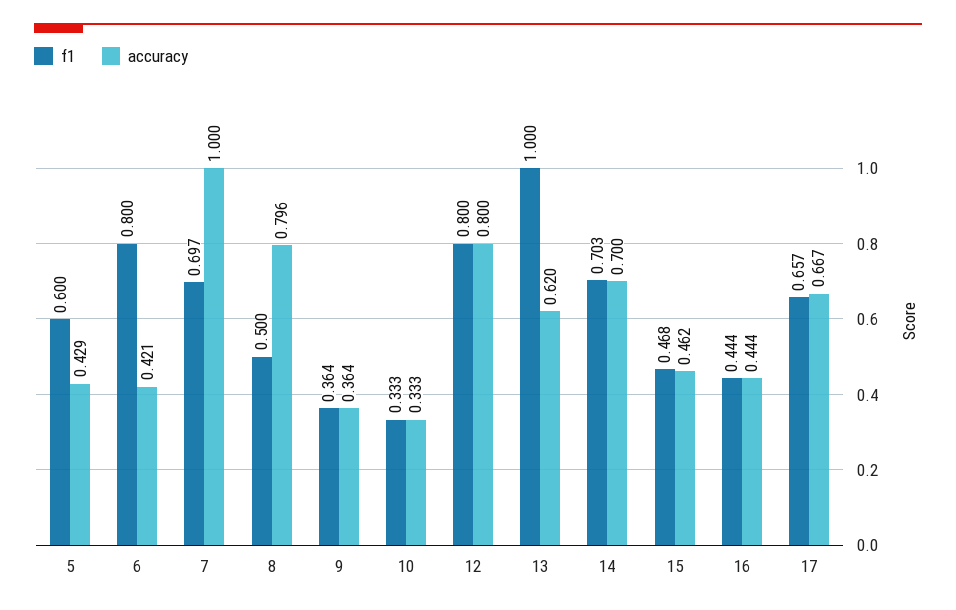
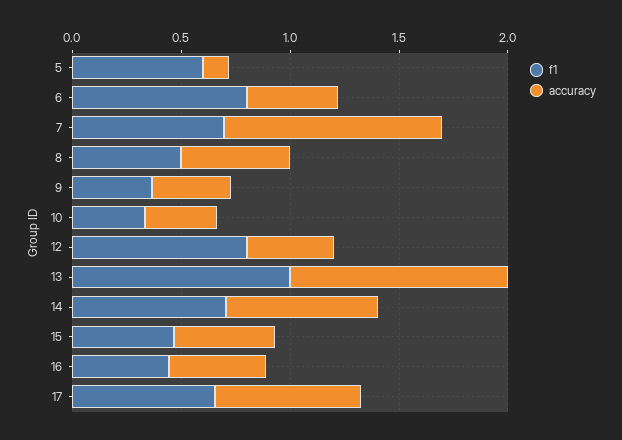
  {
    "f1": {
      "5": 0.6,
      "6": 0.8,
      "7": 0.697,
      "8": 0.5,
      "9": 0.364,
      "10": 0.333,
      "12": 0.8,
      "13": 1,
      "14": 0.703,
      "15": 0.468,
      "16": 0.444,
      "17": 0.657
    },
    "accuracy": {
-     "5": 0.429,
+     "5": 0.1,
      "6": 0.421,
      "7": 1,
-     "8": 0.796,
+     "8": 0.5,
      "9": 0.364,
      "10": 0.333,
-     "12": 0.8,
+     "12": 0.4,
-     "13": 0.62,
+     "13": 1,
      "14": 0.7,
      "15": 0.462,
      "16": 0.444,
      "17": 0.667
    }
  }

